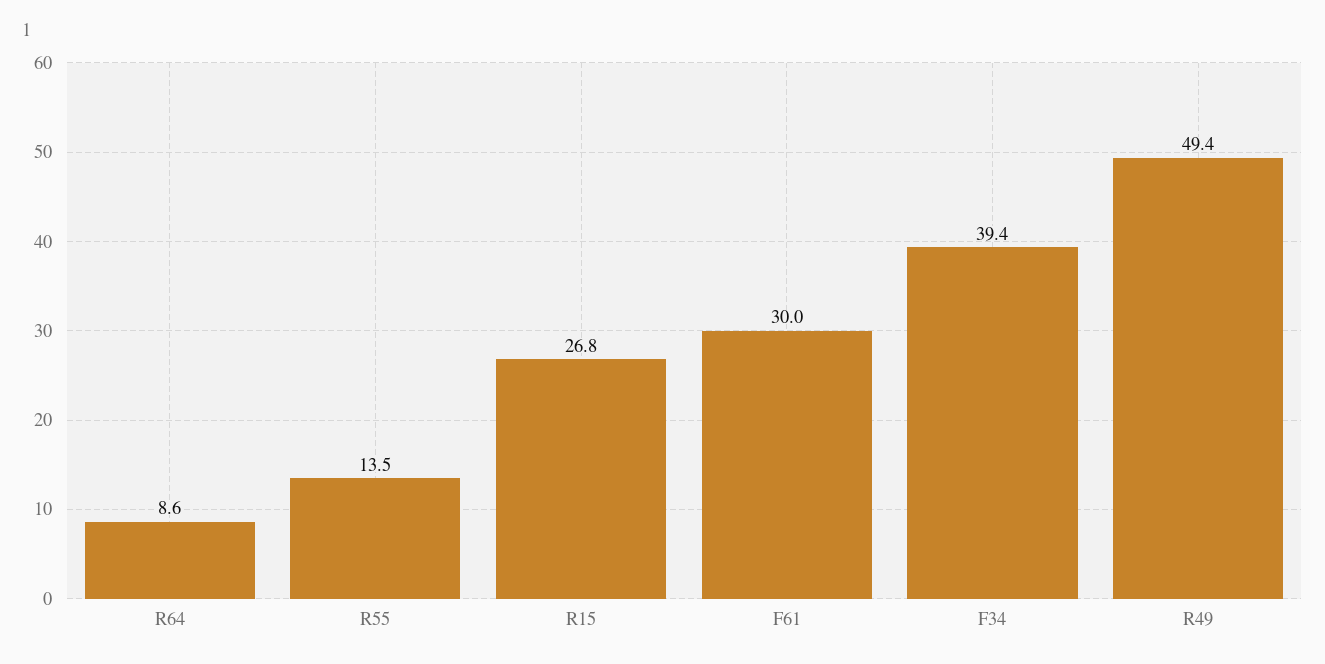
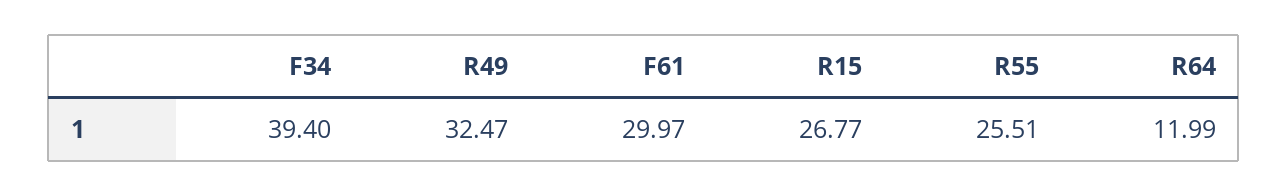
  {
-   "R64": 8.6,
+   "R64": 11.99,
-   "R55": 13.5,
+   "R55": 25.51,
    "R15": 26.77,
    "F61": 29.97,
    "F34": 39.4,
-   "R49": 49.4
+   "R49": 32.47
  }

